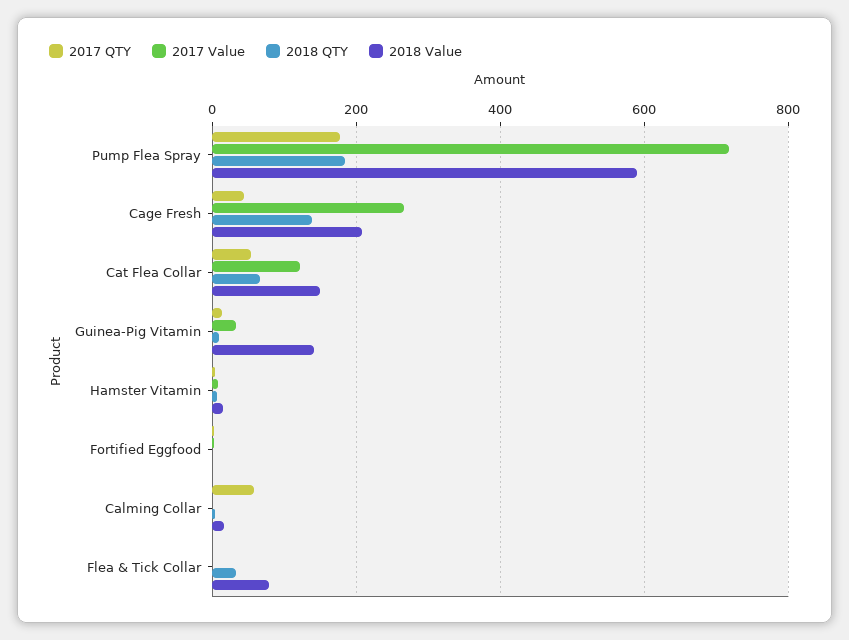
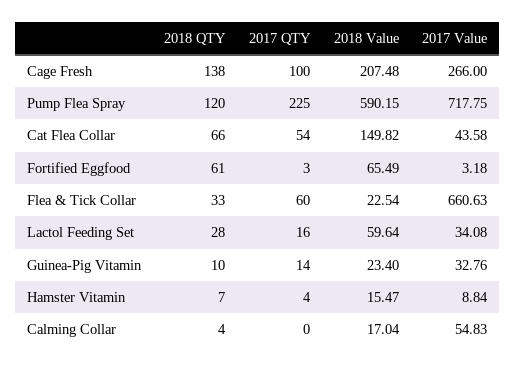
  {
    "2017 QTY": {
-     "Pump Flea Spray": 180,
+     "Pump Flea Spray": 225,
-     "Cage Fresh": 40,
+     "Cage Fresh": 100,
      "Cat Flea Collar": 54,
      "Guinea-Pig Vitamin": 14,
      "Hamster Vitamin": 4,
      "Fortified Eggfood": 3,
-     "Calming Collar": 60,
+     "Calming Collar": 0,
-     "Flea & Tick Collar": 0
+     "Flea & Tick Collar": 60,
+     "Lactol Feeding Set": 16
    },
    "2017 Value": {
      "Pump Flea Spray": 717.75,
      "Cage Fresh": 266,
-     "Cat Flea Collar": 120,
+     "Cat Flea Collar": 43.58,
      "Guinea-Pig Vitamin": 32.76,
      "Hamster Vitamin": 8.84,
      "Fortified Eggfood": 3.18,
-     "Calming Collar": 0,
+     "Calming Collar": 54.83,
-     "Flea & Tick Collar": 0
+     "Flea & Tick Collar": 660.63,
+     "Lactol Feeding Set": 34.08
    },
    "2018 QTY": {
-     "Pump Flea Spray": 180,
+     "Pump Flea Spray": 120,
      "Cage Fresh": 138,
      "Cat Flea Collar": 66,
      "Guinea-Pig Vitamin": 10,
      "Hamster Vitamin": 7,
-     "Fortified Eggfood": 0,
+     "Fortified Eggfood": 61,
      "Calming Collar": 4,
-     "Flea & Tick Collar": 33
+     "Flea & Tick Collar": 33,
+     "Lactol Feeding Set": 28
    },
    "2018 Value": {
      "Pump Flea Spray": 590.15,
      "Cage Fresh": 207.48,
      "Cat Flea Collar": 149.82,
-     "Guinea-Pig Vitamin": 140,
+     "Guinea-Pig Vitamin": 23.4,
      "Hamster Vitamin": 15.47,
-     "Fortified Eggfood": 0,
+     "Fortified Eggfood": 65.49,
      "Calming Collar": 17.04,
-     "Flea & Tick Collar": 80
+     "Flea & Tick Collar": 22.54,
+     "Lactol Feeding Set": 59.64
    }
  }

